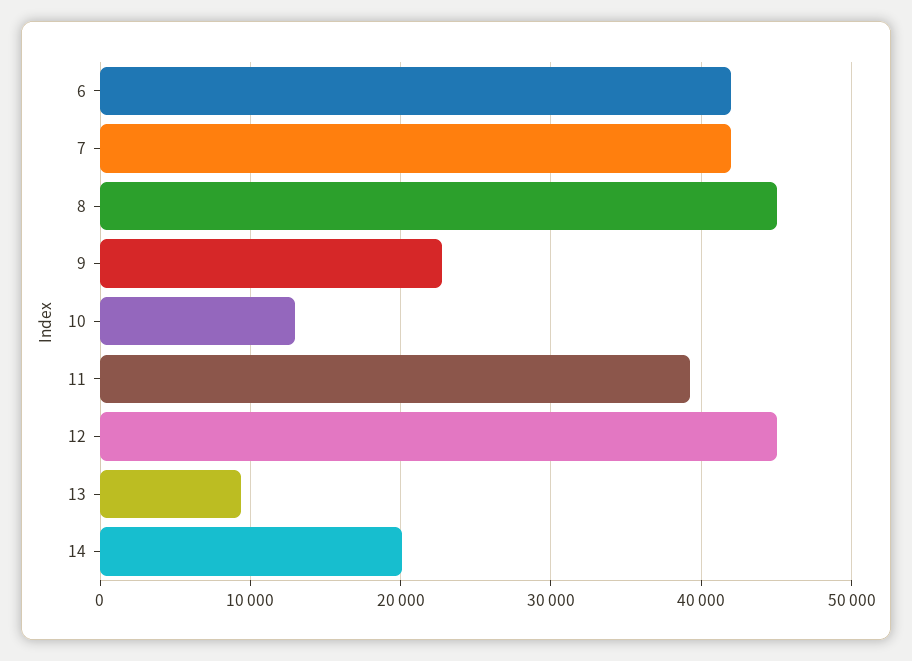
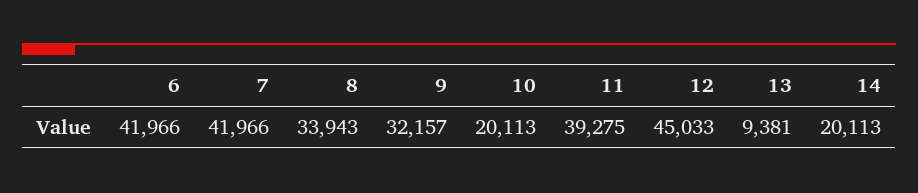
  {
    "6": 41966,
    "7": 41966,
-   "8": 45000,
+   "8": 33943,
-   "9": 23000,
+   "9": 32157,
-   "10": 13000,
+   "10": 20113,
    "11": 39275,
    "12": 45033,
    "13": 9381,
    "14": 20113
  }

